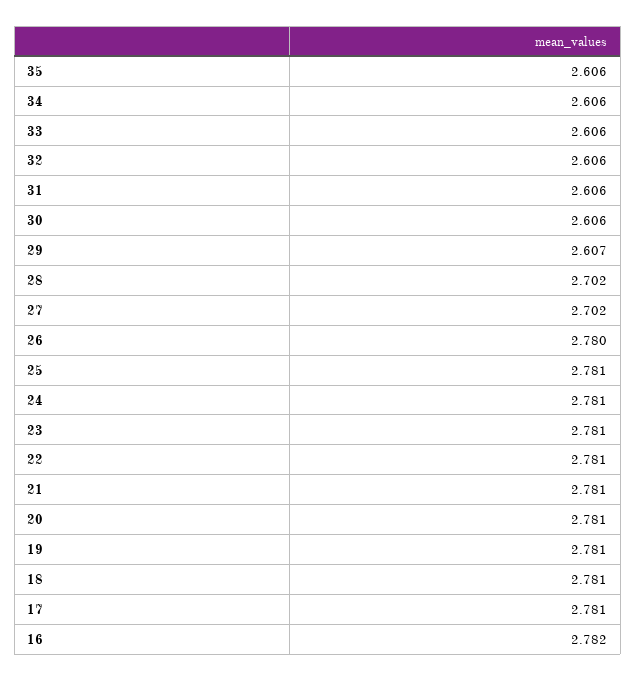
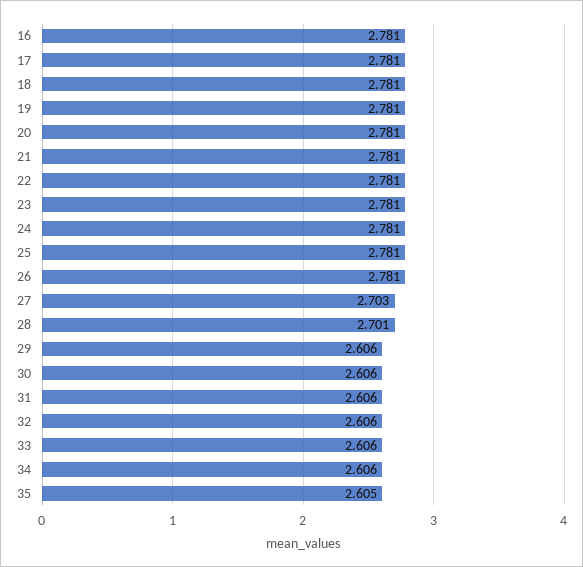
  {
-   "35": 2.606,
+   "35": 2.605,
    "34": 2.606,
    "33": 2.606,
    "32": 2.606,
    "31": 2.606,
    "30": 2.606,
-   "29": 2.607,
+   "29": 2.606,
-   "28": 2.702,
+   "28": 2.701,
-   "27": 2.702,
+   "27": 2.703,
-   "26": 2.78,
+   "26": 2.781,
    "25": 2.781,
    "24": 2.781,
    "23": 2.781,
    "22": 2.781,
    "21": 2.781,
    "20": 2.781,
    "19": 2.781,
    "18": 2.781,
    "17": 2.781,
-   "16": 2.782
+   "16": 2.781
  }

